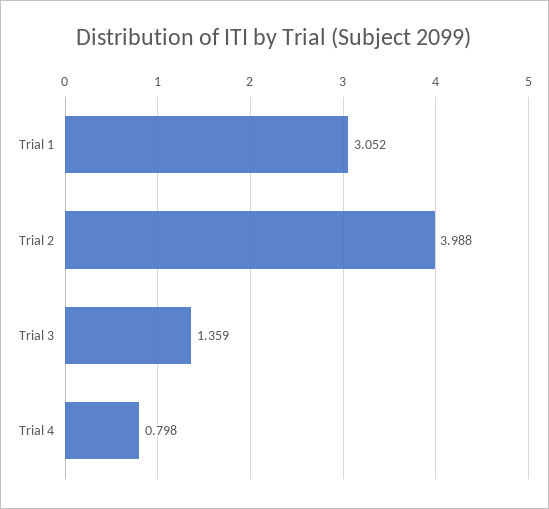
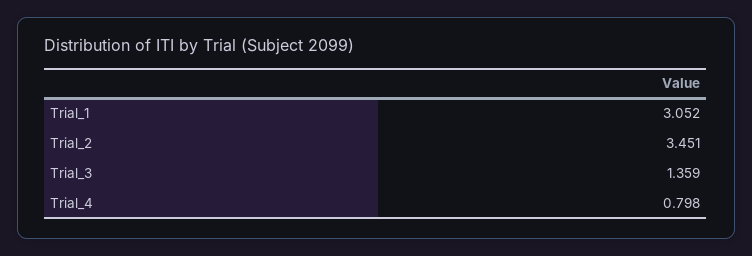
  {
    "Trial 1": 3.052,
-   "Trial 2": 3.988,
+   "Trial 2": 3.451,
    "Trial 3": 1.359,
    "Trial 4": 0.798
  }

